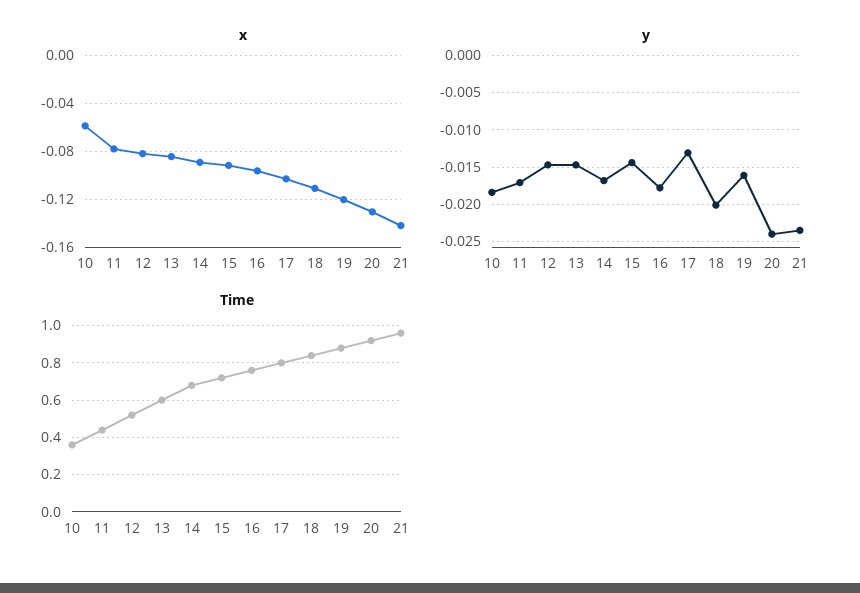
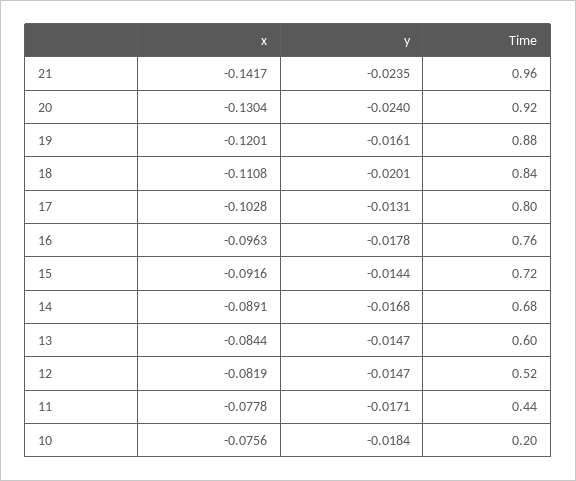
  {
    "x": {
-     "10": -0.06,
+     "10": -0.0756,
      "11": -0.0778,
      "12": -0.0819,
      "13": -0.0844,
      "14": -0.0891,
      "15": -0.0916,
      "16": -0.0963,
      "17": -0.1028,
      "18": -0.1108,
      "19": -0.1201,
      "20": -0.1304,
      "21": -0.1417
    },
    "y": {
      "10": -0.0184,
      "11": -0.0171,
      "12": -0.0147,
      "13": -0.0147,
      "14": -0.0168,
      "15": -0.0144,
      "16": -0.0178,
      "17": -0.0131,
      "18": -0.0201,
      "19": -0.0161,
      "20": -0.024,
      "21": -0.0235
    },
    "Time": {
-     "10": 0.35,
+     "10": 0.2,
      "11": 0.44,
      "12": 0.52,
      "13": 0.6,
      "14": 0.68,
      "15": 0.72,
      "16": 0.76,
      "17": 0.8,
      "18": 0.84,
      "19": 0.88,
      "20": 0.92,
      "21": 0.96
    }
  }

